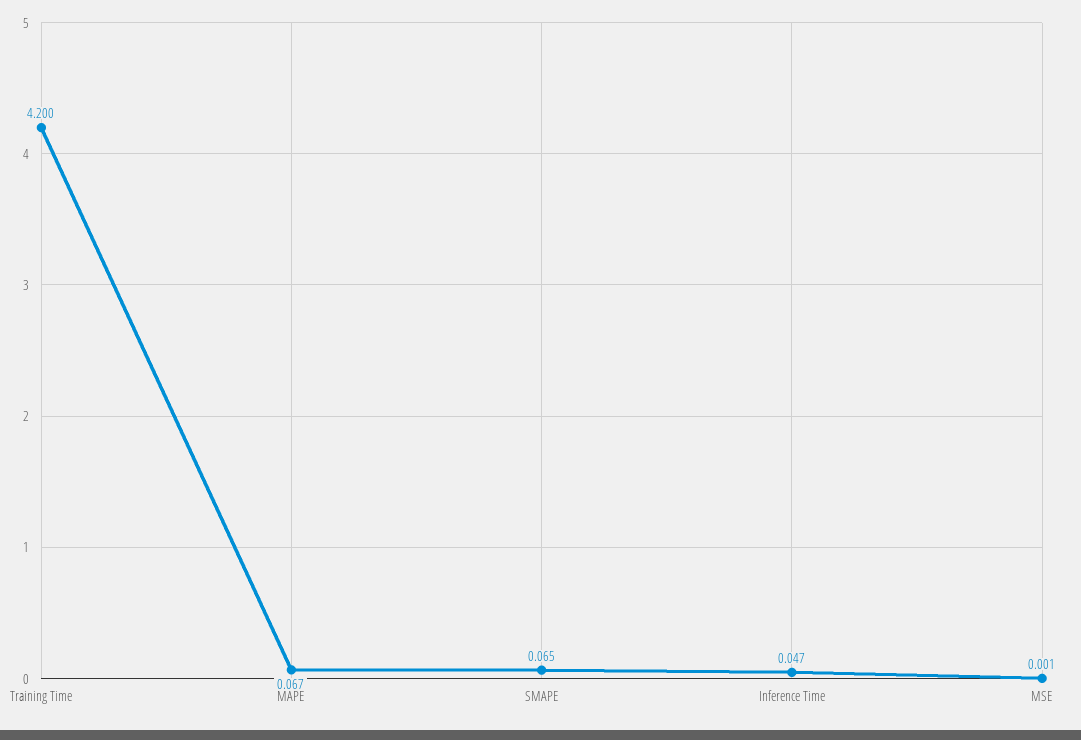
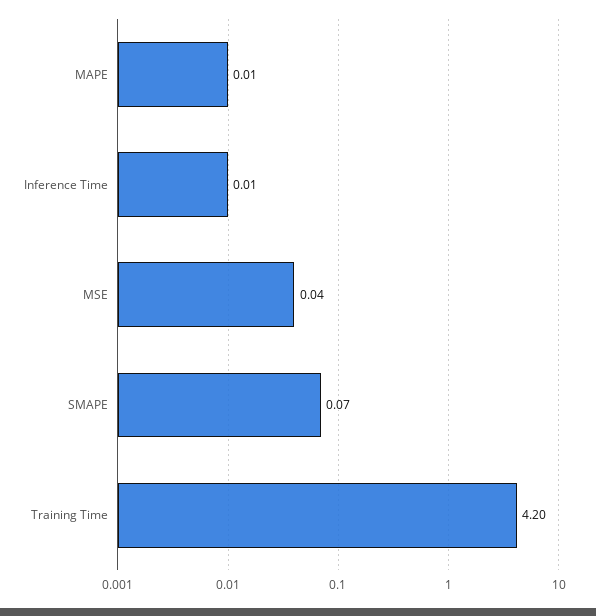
  {
    "Training Time": 4.2,
-   "MAPE": 0.067,
+   "MAPE": 0.01,
    "SMAPE": 0.065,
-   "Inference Time": 0.047,
+   "Inference Time": 0.01,
-   "MSE": 0.001
+   "MSE": 0.04
  }

